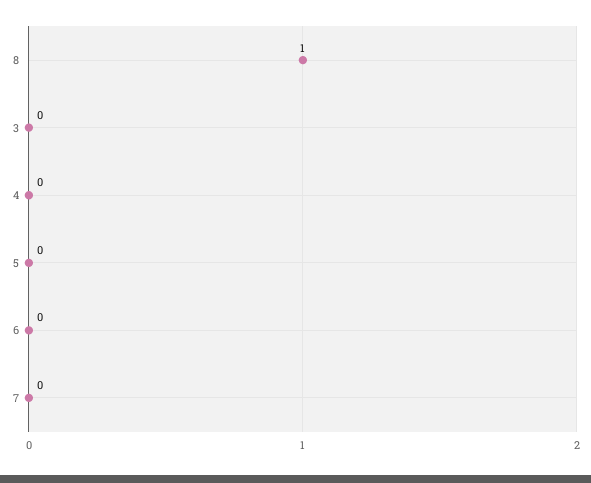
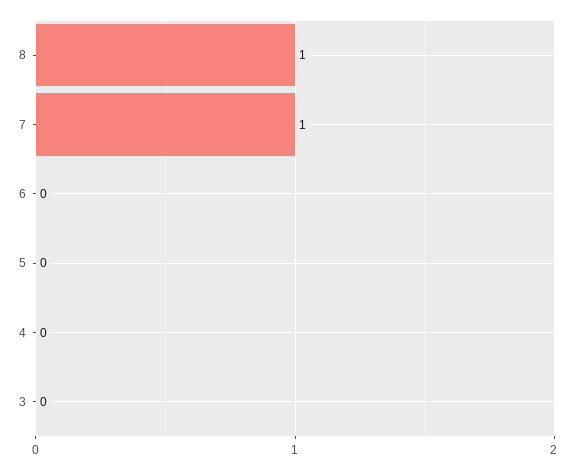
  {
    "8": 1,
    "3": 0,
    "4": 0,
    "5": 0,
    "6": 0,
-   "7": 0
+   "7": 1
  }

